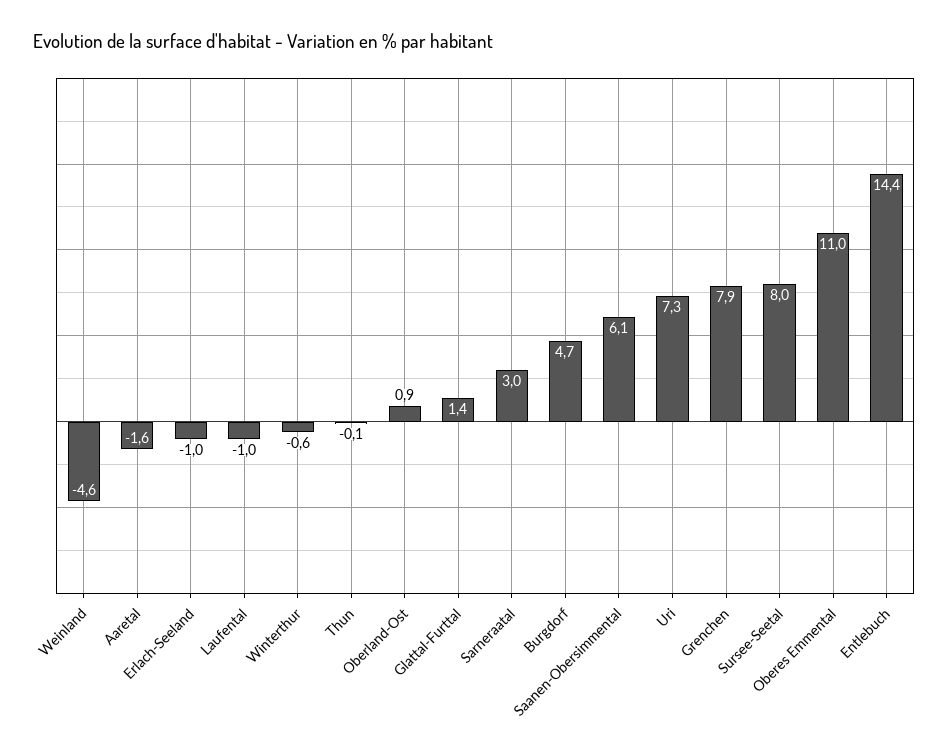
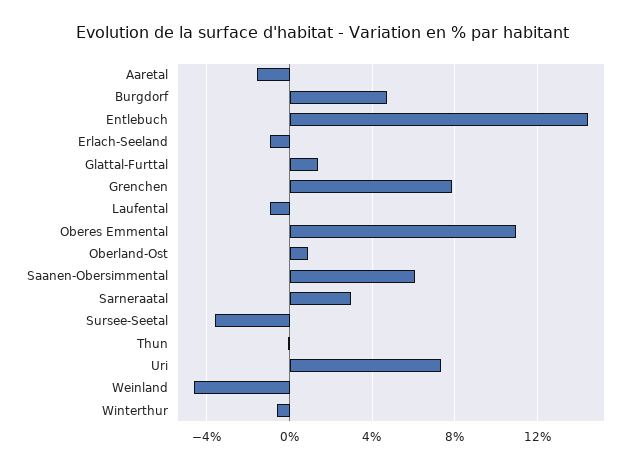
  {
    "Weinland": -4.6,
    "Aaretal": -1.6,
    "Erlach-Seeland": -1,
    "Laufental": -1,
    "Winterthur": -0.6,
    "Thun": -0.1,
    "Oberland-Ost": 0.9,
    "Glattal-Furttal": 1.4,
    "Sarneraatal": 3,
    "Burgdorf": 4.7,
    "Saanen-Obersimmental": 6.1,
    "Uri": 7.3,
    "Grenchen": 7.9,
-   "Sursee-Seetal": 8,
+   "Sursee-Seetal": -3.5,
    "Oberes Emmental": 11,
    "Entlebuch": 14.4
  }

